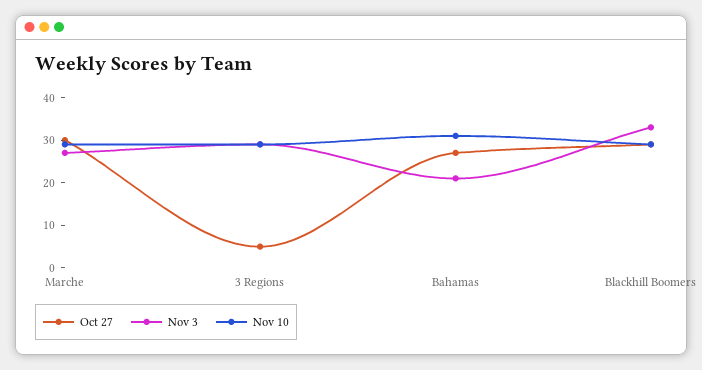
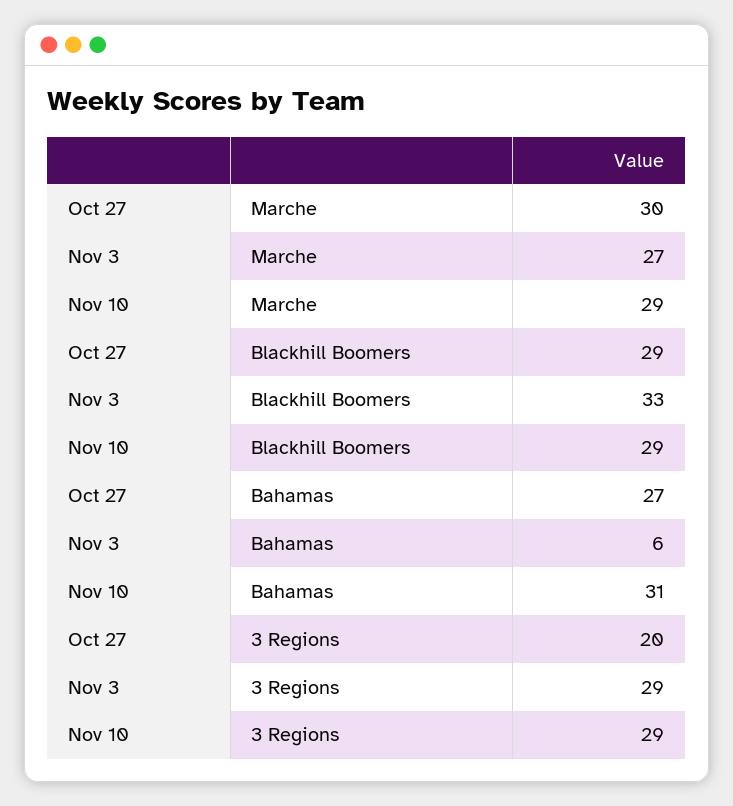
  {
    "Oct 27": {
      "Marche": 30,
-     "3 Regions": 5,
+     "3 Regions": 20,
      "Bahamas": 27,
      "Blackhill Boomers": 29
    },
    "Nov 3": {
      "Marche": 27,
      "3 Regions": 29,
-     "Bahamas": 20,
+     "Bahamas": 6,
      "Blackhill Boomers": 33
    },
    "Nov 10": {
      "Marche": 29,
      "3 Regions": 29,
      "Bahamas": 31,
      "Blackhill Boomers": 29
    }
  }

